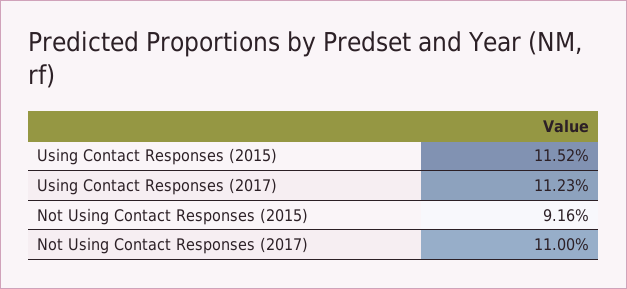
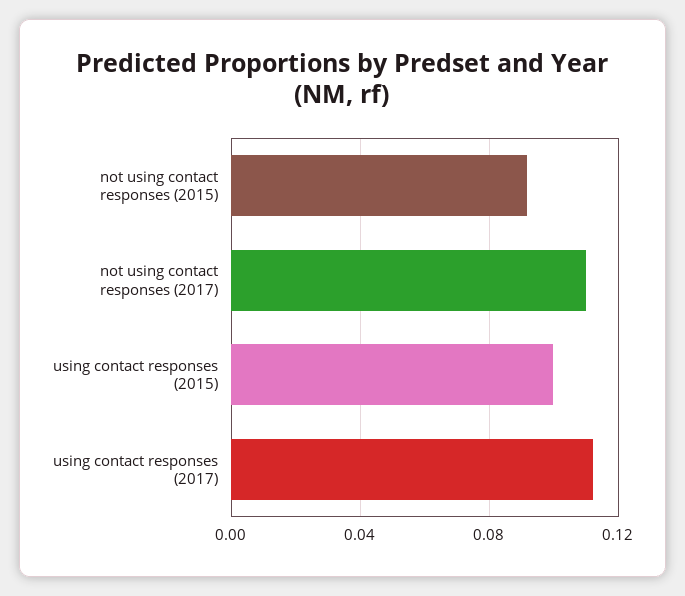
  {
-   "Using Contact Responses (2015)": 0.1152,
+   "Using Contact Responses (2015)": 0.1,
    "Using Contact Responses (2017)": 0.1123,
    "Not Using Contact Responses (2015)": 0.0916,
    "Not Using Contact Responses (2017)": 0.11
  }

